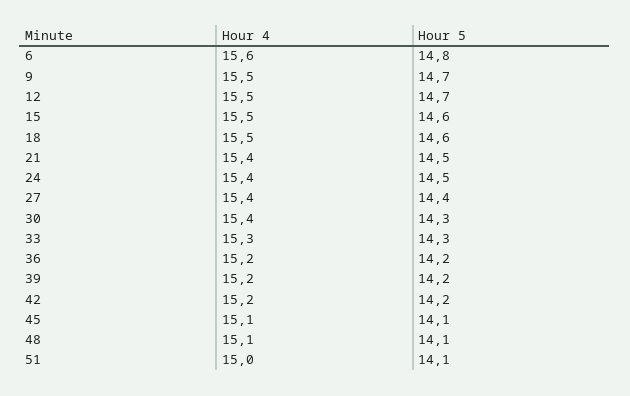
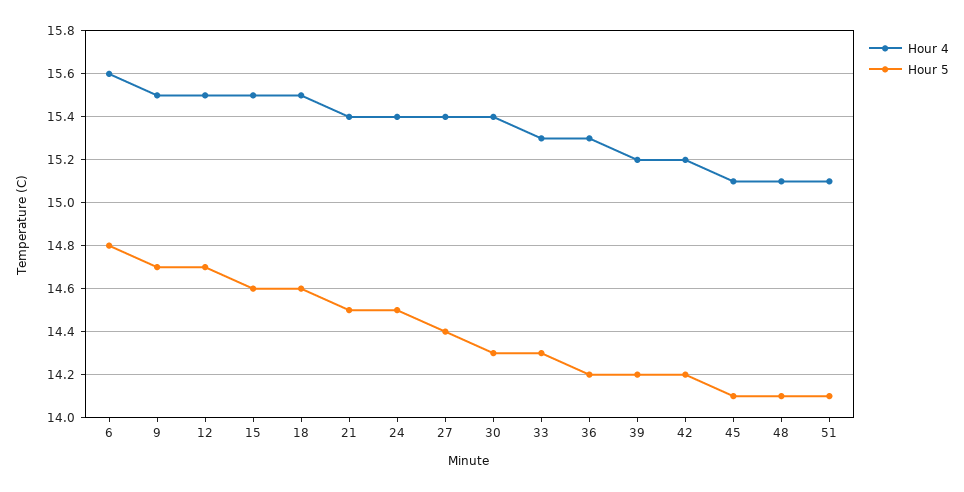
  {
    "Hour 4": {
      "6": 15.6,
      "9": 15.5,
      "12": 15.5,
      "15": 15.5,
      "18": 15.5,
      "21": 15.4,
      "24": 15.4,
      "27": 15.4,
      "30": 15.4,
      "33": 15.3,
-     "36": 15.2,
+     "36": 15.3,
      "39": 15.2,
      "42": 15.2,
      "45": 15.1,
      "48": 15.1,
-     "51": 15
+     "51": 15.1
    },
    "Hour 5": {
      "6": 14.8,
      "9": 14.7,
      "12": 14.7,
      "15": 14.6,
      "18": 14.6,
      "21": 14.5,
      "24": 14.5,
      "27": 14.4,
      "30": 14.3,
      "33": 14.3,
      "36": 14.2,
      "39": 14.2,
      "42": 14.2,
      "45": 14.1,
      "48": 14.1,
      "51": 14.1
    }
  }

